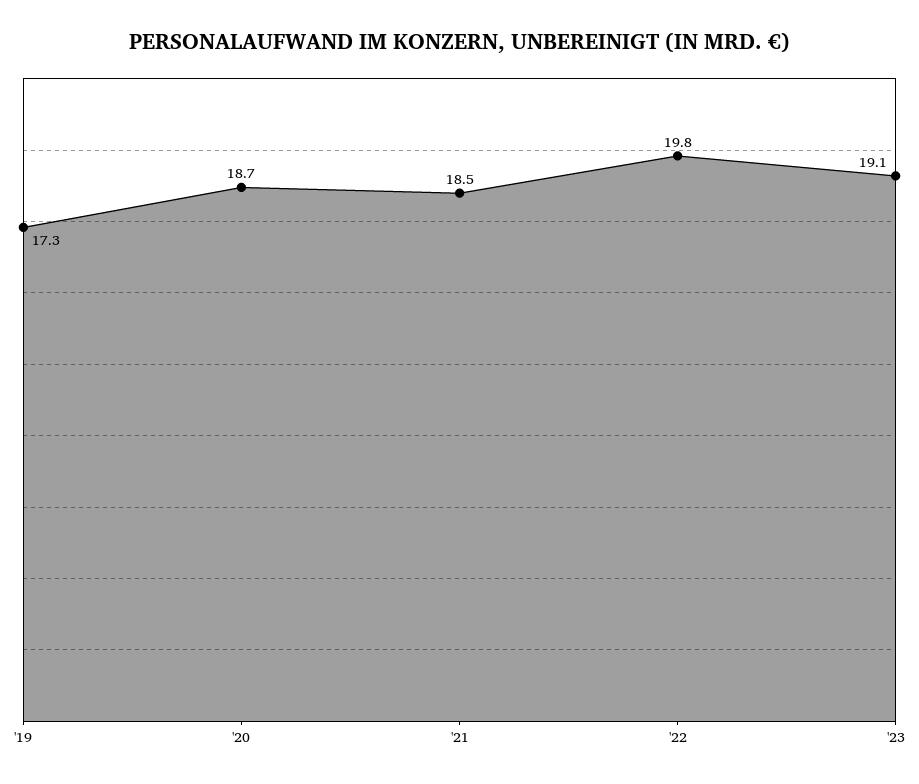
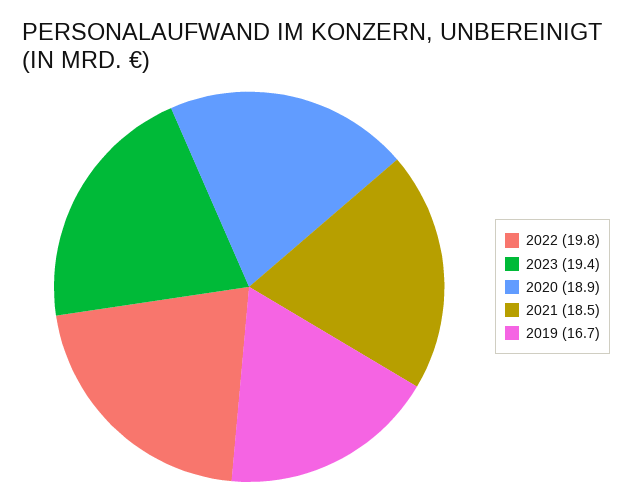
  {
-   "'19": 17.3,
+   "'19": 16.7,
-   "'20": 18.7,
+   "'20": 18.9,
    "'21": 18.5,
    "'22": 19.8,
-   "'23": 19.1
+   "'23": 19.4
  }

